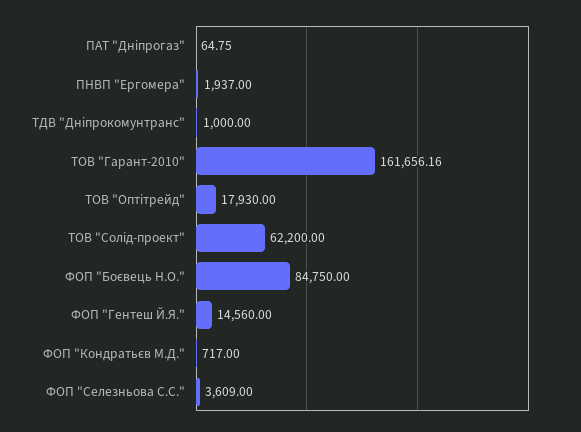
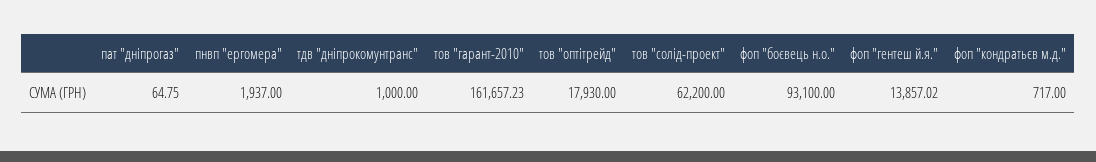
  {
    "ПАТ \"Дніпрогаз\"": 64.75,
    "ПНВП \"Ергомера\"": 1937,
    "ТДВ \"Дніпрокомунтранс\"": 1000,
-   "ТОВ \"Гарант-2010\"": 161656.16,
+   "ТОВ \"Гарант-2010\"": 161657.23,
    "ТОВ \"Оптітрейд\"": 17930,
    "ТОВ \"Солід-проект\"": 62200,
-   "ФОП \"Боєвець Н.О.\"": 84750,
+   "ФОП \"Боєвець Н.О.\"": 93100,
-   "ФОП \"Гентеш Й.Я.\"": 14560,
+   "ФОП \"Гентеш Й.Я.\"": 13857.02,
-   "ФОП \"Кондратьєв М.Д.\"": 717,
+   "ФОП \"Кондратьєв М.Д.\"": 717
-   "ФОП \"Селезньова С.С.\"": 3609
  }

